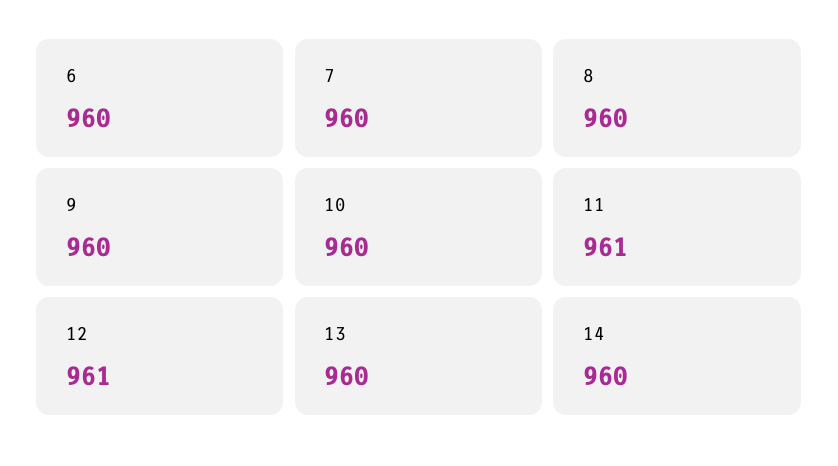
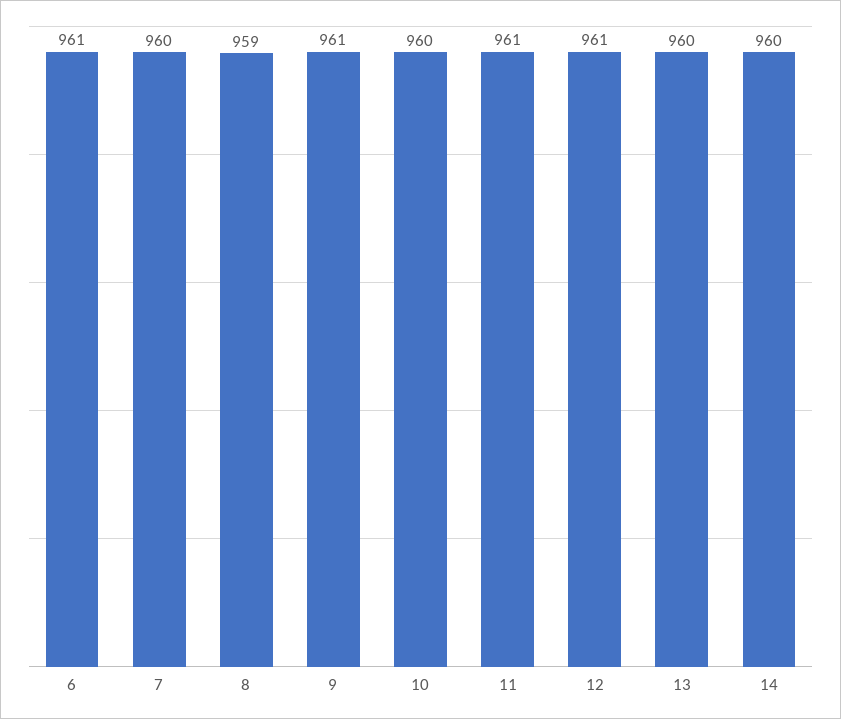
  {
-   "6": 960,
+   "6": 961,
    "7": 960,
-   "8": 960,
+   "8": 959,
-   "9": 960,
+   "9": 961,
    "10": 960,
    "11": 961,
    "12": 961,
    "13": 960,
    "14": 960
  }

